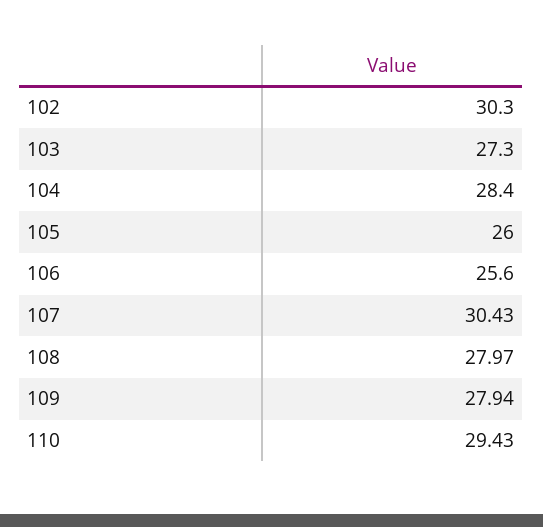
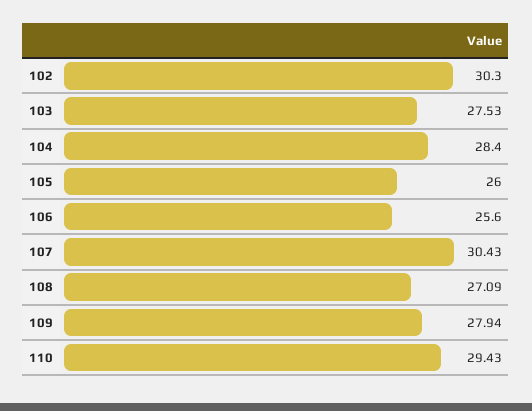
  {
    "102": 30.3,
-   "103": 27.3,
+   "103": 27.53,
    "104": 28.4,
    "105": 26,
    "106": 25.6,
    "107": 30.43,
-   "108": 27.97,
+   "108": 27.09,
    "109": 27.94,
    "110": 29.43
  }

